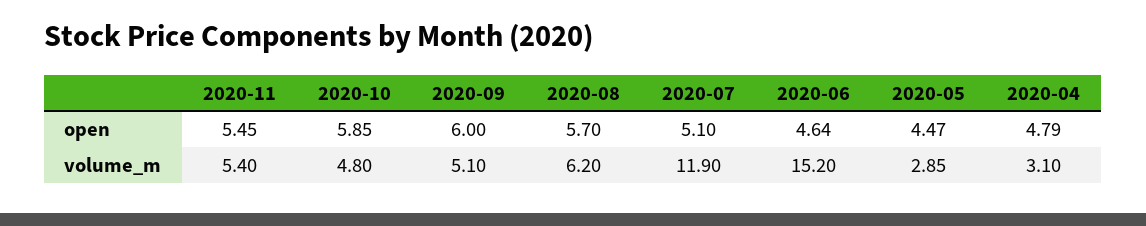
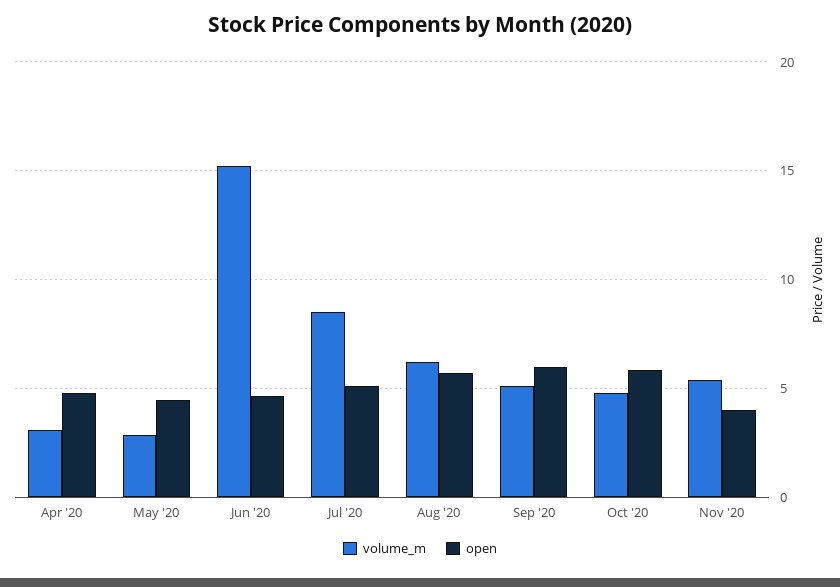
  {
    "open": {
-     "2020-11": 5.45,
+     "2020-11": 4,
      "2020-10": 5.85,
      "2020-09": 6,
      "2020-08": 5.7,
      "2020-07": 5.1,
      "2020-06": 4.64,
      "2020-05": 4.47,
      "2020-04": 4.79
    },
    "volume_m": {
      "2020-11": 5.4,
      "2020-10": 4.8,
      "2020-09": 5.1,
      "2020-08": 6.2,
-     "2020-07": 11.9,
+     "2020-07": 8.5,
      "2020-06": 15.2,
      "2020-05": 2.85,
      "2020-04": 3.1
    }
  }

